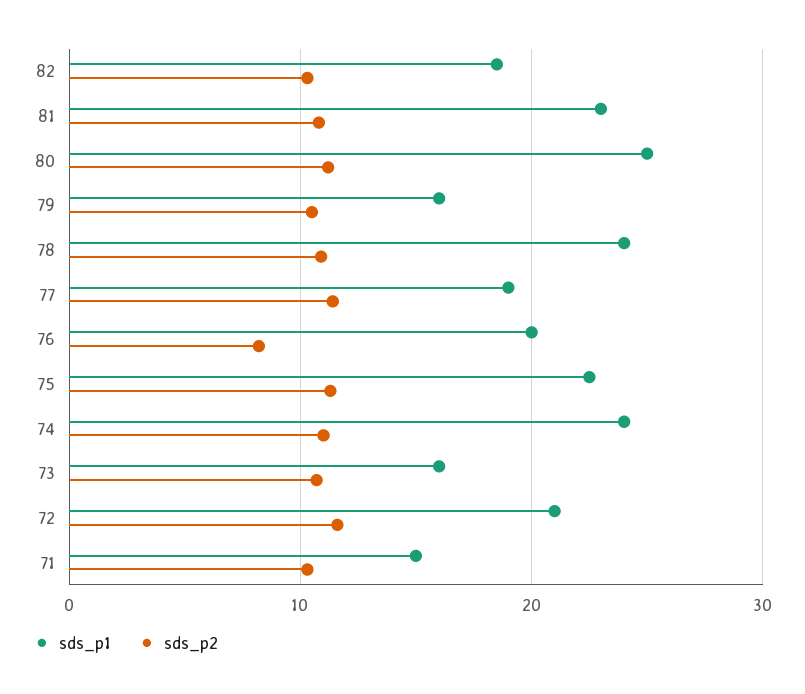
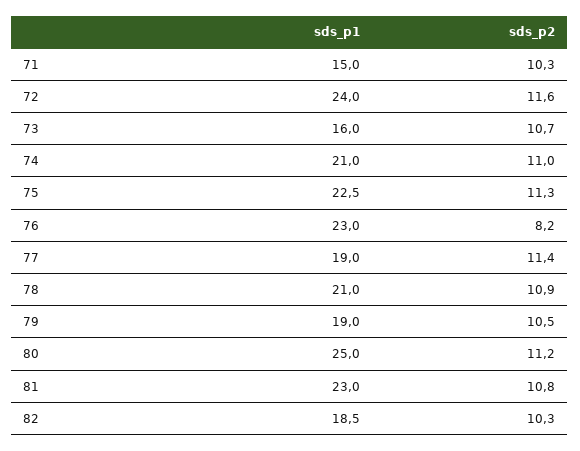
  {
    "sds_p1": {
      "82": 18.5,
      "81": 23,
      "80": 25,
-     "79": 16,
+     "79": 19,
-     "78": 24,
+     "78": 21,
      "77": 19,
-     "76": 20,
+     "76": 23,
      "75": 22.5,
-     "74": 24,
+     "74": 21,
      "73": 16,
-     "72": 21,
+     "72": 24,
      "71": 15
    },
    "sds_p2": {
      "82": 10.3,
      "81": 10.8,
      "80": 11.2,
      "79": 10.5,
      "78": 10.9,
      "77": 11.4,
      "76": 8.2,
      "75": 11.3,
      "74": 11,
      "73": 10.7,
      "72": 11.6,
      "71": 10.3
    }
  }

